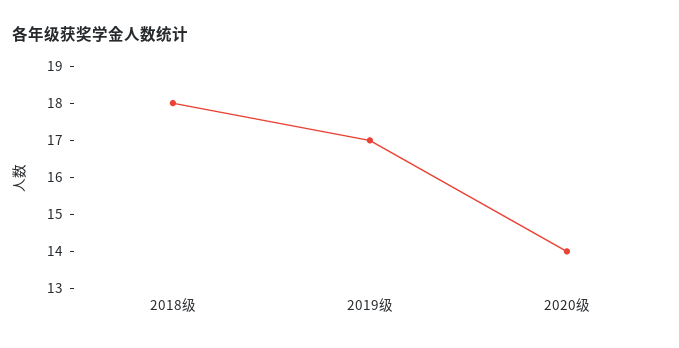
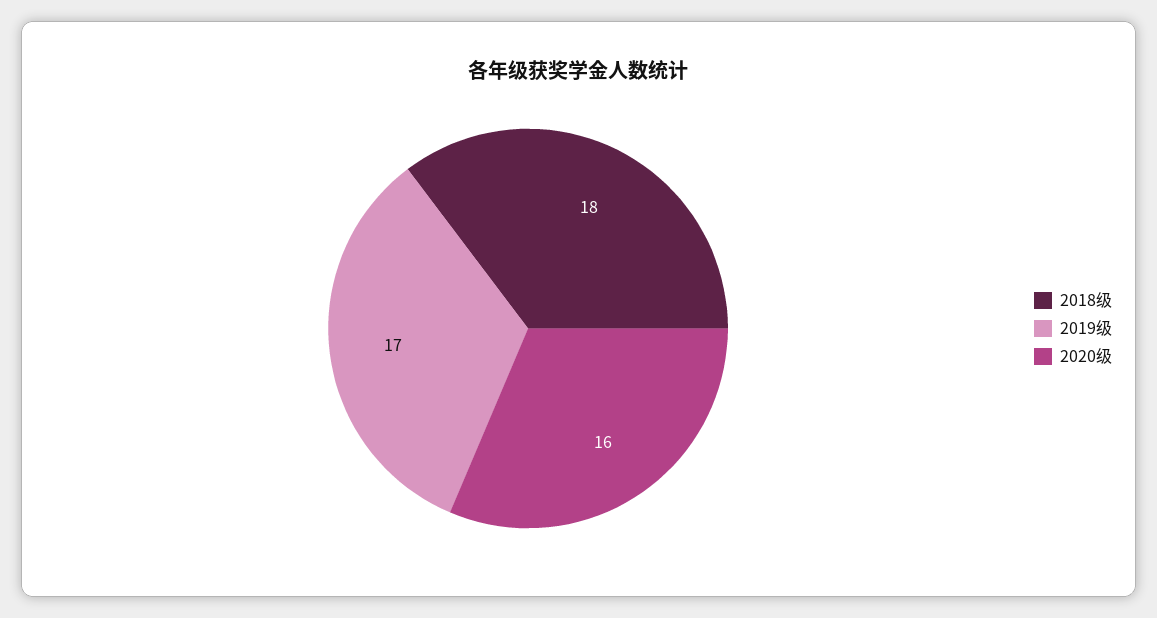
  {
    "2018级": 18,
    "2019级": 17,
-   "2020级": 14
+   "2020级": 16
  }

